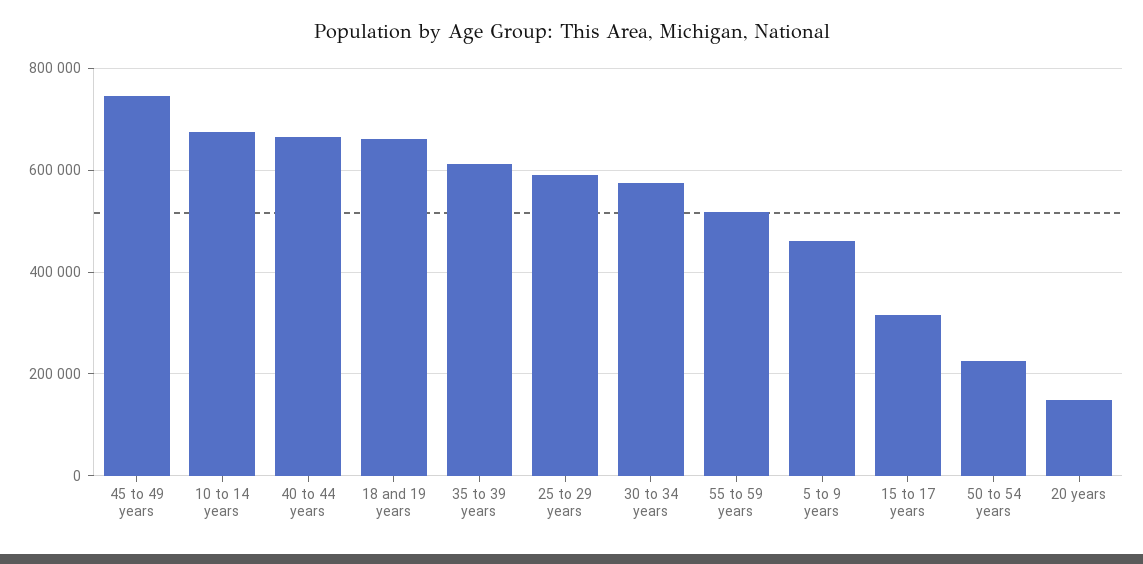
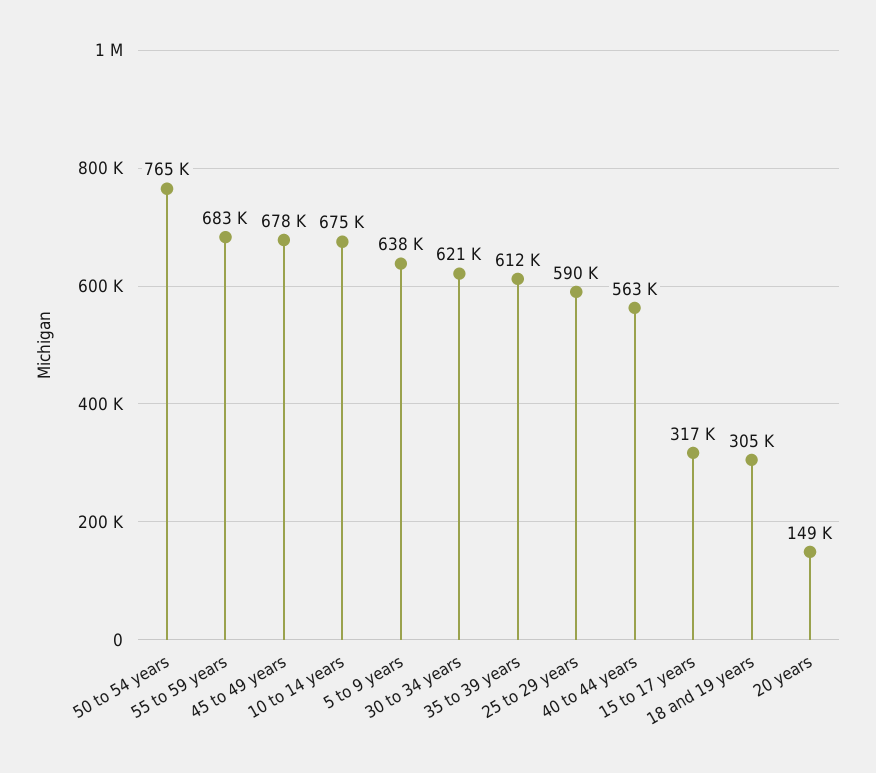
  {
-   "45 to 49 years": 740000,
+   "45 to 49 years": 678000,
    "10 to 14 years": 675000,
-   "40 to 44 years": 660000,
+   "40 to 44 years": 563000,
-   "18 and 19 years": 660000,
+   "18 and 19 years": 305000,
    "35 to 39 years": 612000,
    "25 to 29 years": 590000,
-   "30 to 34 years": 580000,
+   "30 to 34 years": 621000,
-   "55 to 59 years": 520000,
+   "55 to 59 years": 683000,
-   "5 to 9 years": 460000,
+   "5 to 9 years": 638000,
    "15 to 17 years": 317000,
-   "50 to 54 years": 220000,
+   "50 to 54 years": 765000,
    "20 years": 149000
  }

